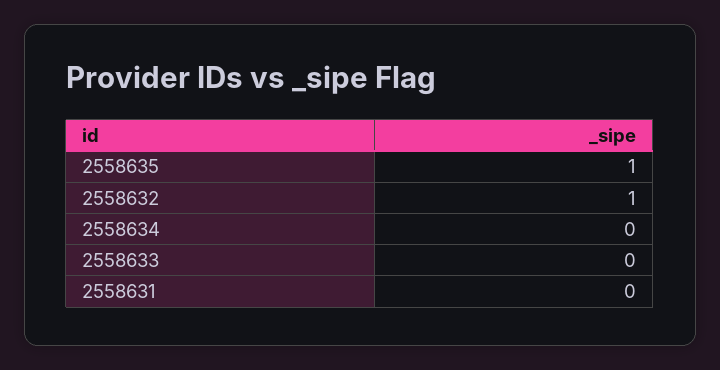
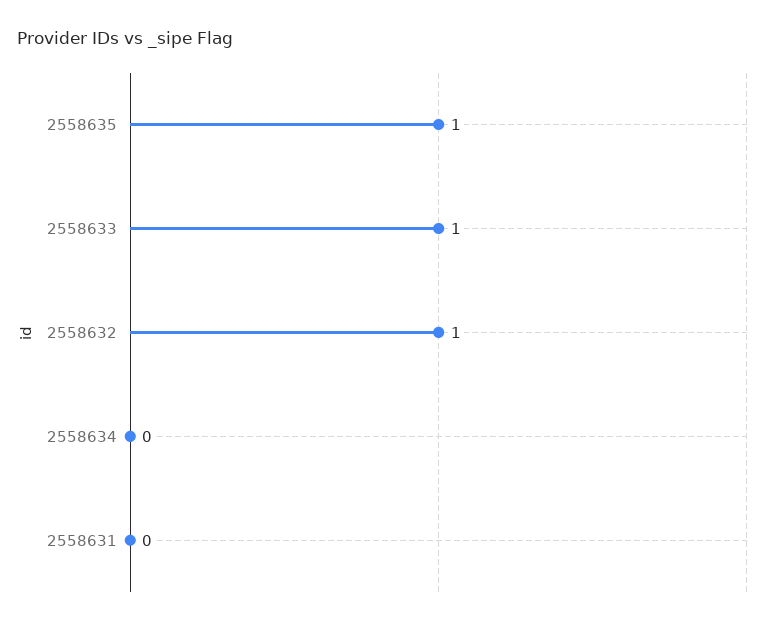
  {
    "2558635": 1,
    "2558632": 1,
    "2558634": 0,
-   "2558633": 0,
+   "2558633": 1,
    "2558631": 0
  }

